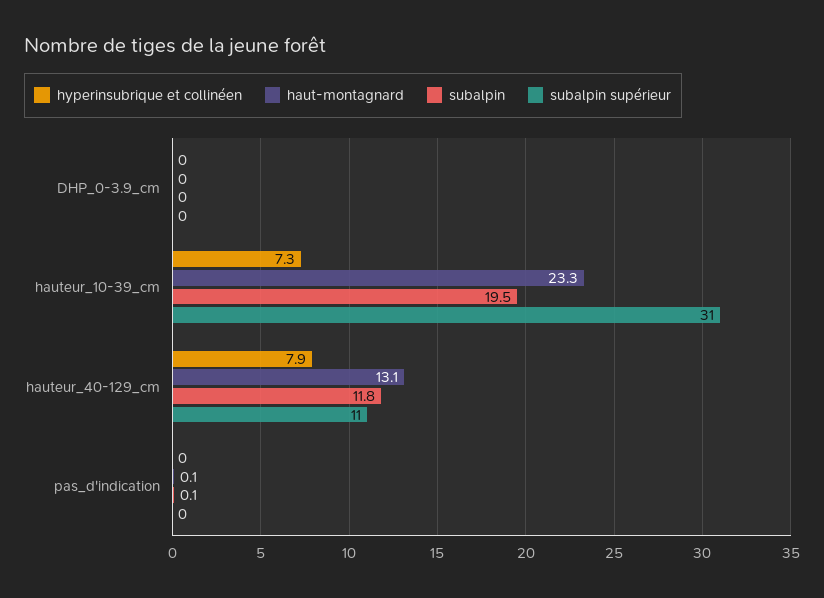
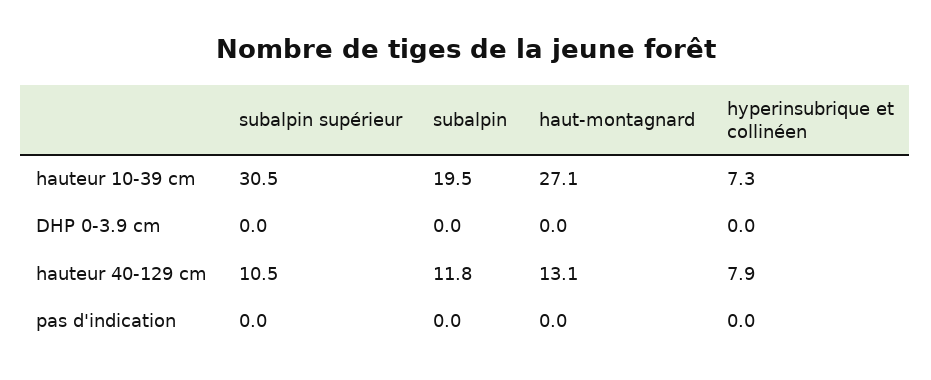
  {
    "hyperinsubrique et collinéen": {
      "DHP_0-3.9_cm": 0,
      "hauteur_10-39_cm": 7.3,
      "hauteur_40-129_cm": 7.9,
      "pas_d'indication": 0
    },
    "haut-montagnard": {
      "DHP_0-3.9_cm": 0,
-     "hauteur_10-39_cm": 23.3,
+     "hauteur_10-39_cm": 27.1,
      "hauteur_40-129_cm": 13.1,
-     "pas_d'indication": 0.1
+     "pas_d'indication": 0
    },
    "subalpin": {
      "DHP_0-3.9_cm": 0,
      "hauteur_10-39_cm": 19.5,
      "hauteur_40-129_cm": 11.8,
-     "pas_d'indication": 0.1
+     "pas_d'indication": 0
    },
    "subalpin supérieur": {
      "DHP_0-3.9_cm": 0,
      "hauteur_10-39_cm": 30.5,
      "hauteur_40-129_cm": 10.5,
      "pas_d'indication": 0
    }
  }

